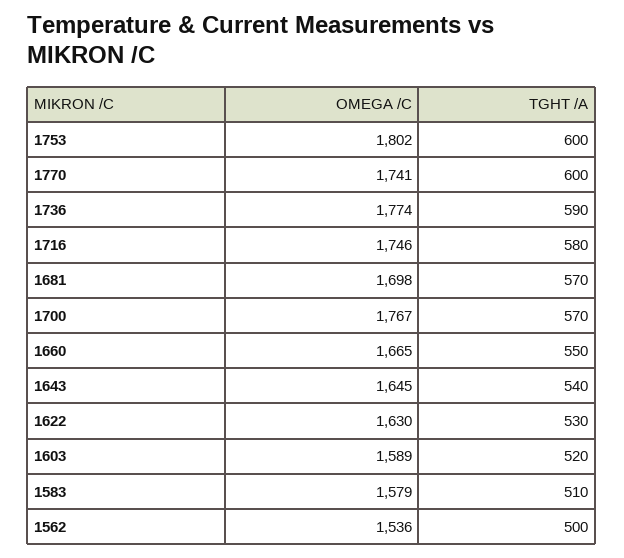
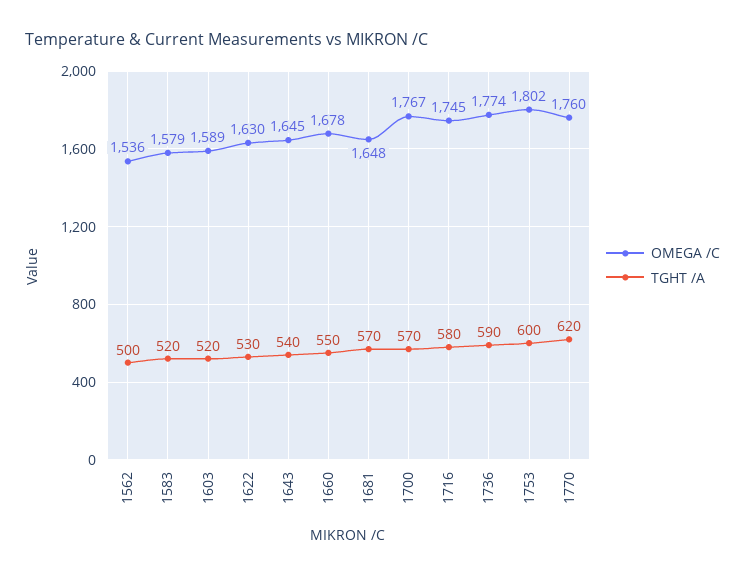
  {
    "OMEGA /C": {
      "1753": 1802,
-     "1770": 1741,
+     "1770": 1760,
      "1736": 1774,
-     "1716": 1746,
+     "1716": 1745,
-     "1681": 1698,
+     "1681": 1648,
      "1700": 1767,
-     "1660": 1665,
+     "1660": 1678,
      "1643": 1645,
      "1622": 1630,
      "1603": 1589,
      "1583": 1579,
      "1562": 1536
    },
    "TGHT /A": {
      "1753": 600,
-     "1770": 600,
+     "1770": 620,
      "1736": 590,
      "1716": 580,
      "1681": 570,
      "1700": 570,
      "1660": 550,
      "1643": 540,
      "1622": 530,
      "1603": 520,
-     "1583": 510,
+     "1583": 520,
      "1562": 500
    }
  }

